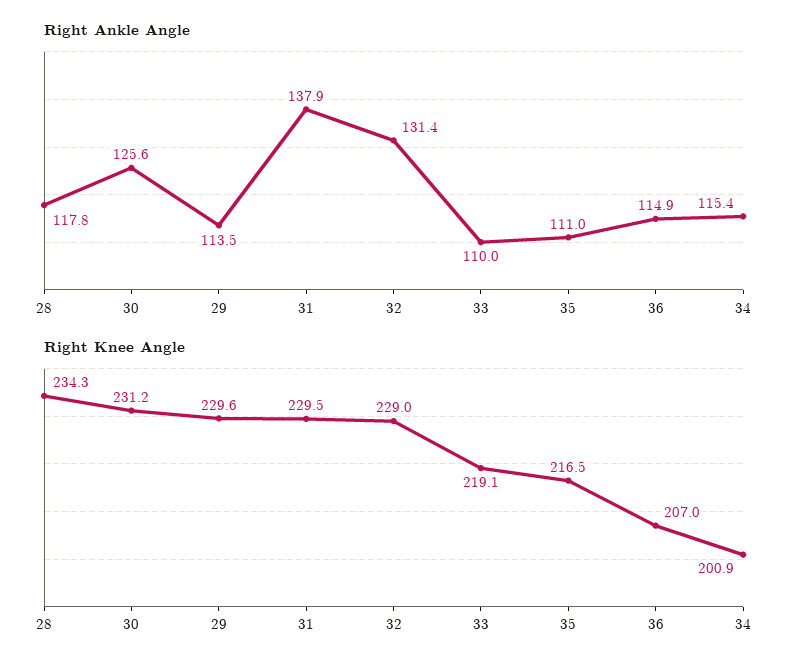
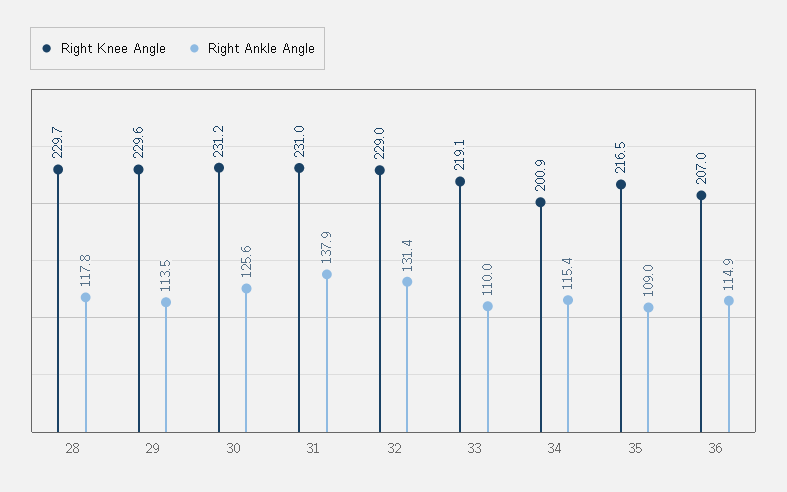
  {
    "Right Ankle Angle": {
      "28": 117.8,
      "30": 125.6,
      "29": 113.5,
      "31": 137.9,
      "32": 131.4,
      "33": 110,
-     "35": 111,
+     "35": 109,
      "36": 114.9,
      "34": 115.4
    },
    "Right Knee Angle": {
-     "28": 234.3,
+     "28": 229.7,
      "30": 231.2,
      "29": 229.6,
-     "31": 229.5,
+     "31": 231,
      "32": 229,
      "33": 219.1,
      "35": 216.5,
      "36": 207,
      "34": 200.9
    }
  }

